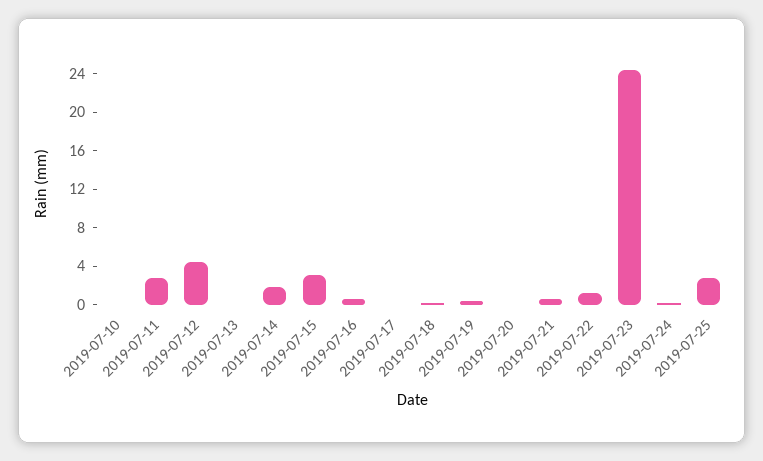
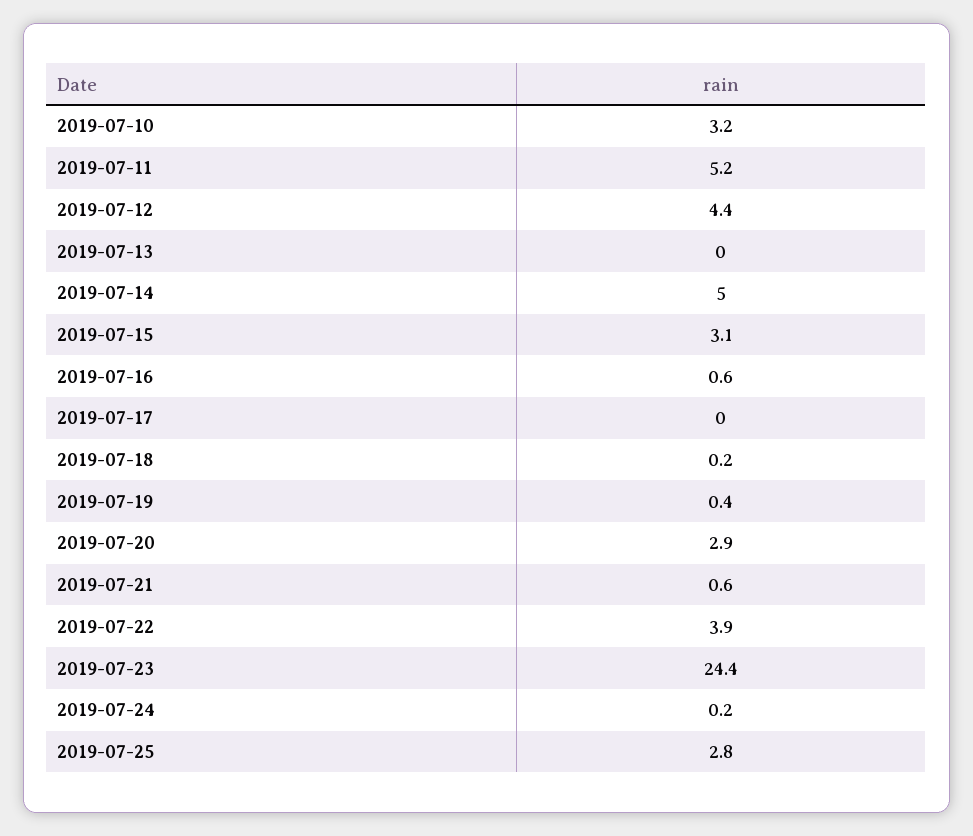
  {
-   "2019-07-10": 0,
+   "2019-07-10": 3.2,
-   "2019-07-11": 3,
+   "2019-07-11": 5.2,
    "2019-07-12": 4.4,
    "2019-07-13": 0,
-   "2019-07-14": 2,
+   "2019-07-14": 5,
    "2019-07-15": 3.1,
    "2019-07-16": 0.6,
    "2019-07-17": 0,
    "2019-07-18": 0.2,
    "2019-07-19": 0.4,
-   "2019-07-20": 0,
+   "2019-07-20": 2.9,
    "2019-07-21": 0.6,
-   "2019-07-22": 1,
+   "2019-07-22": 3.9,
    "2019-07-23": 24.4,
    "2019-07-24": 0.2,
    "2019-07-25": 2.8
  }

